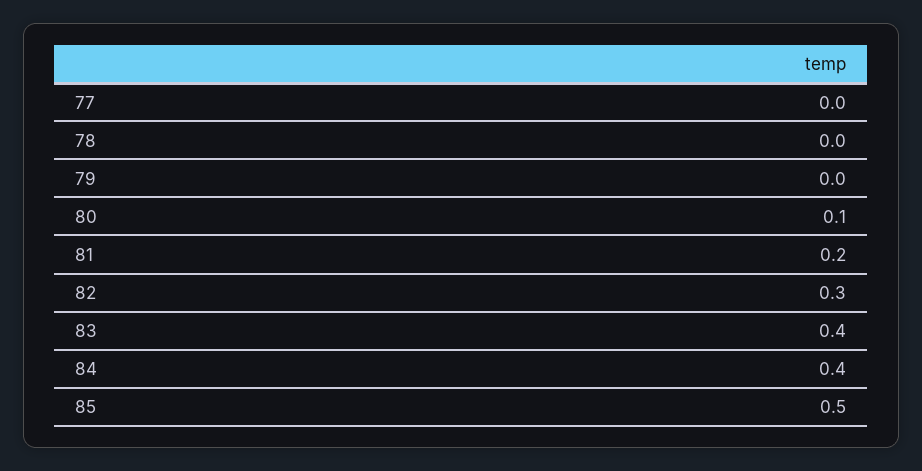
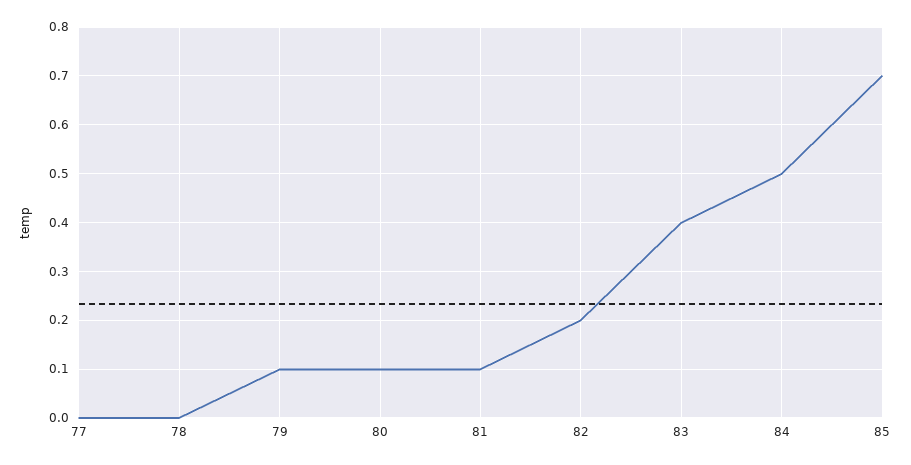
  {
    "77": 0,
    "78": 0,
-   "79": 0,
+   "79": 0.1,
    "80": 0.1,
-   "81": 0.2,
+   "81": 0.1,
-   "82": 0.3,
+   "82": 0.2,
    "83": 0.4,
-   "84": 0.4,
+   "84": 0.5,
-   "85": 0.5
+   "85": 0.7
  }

